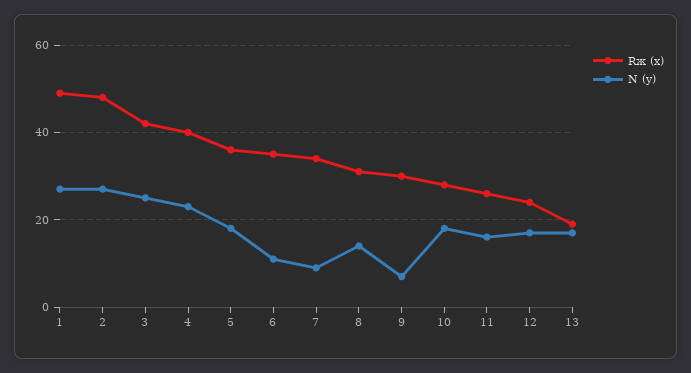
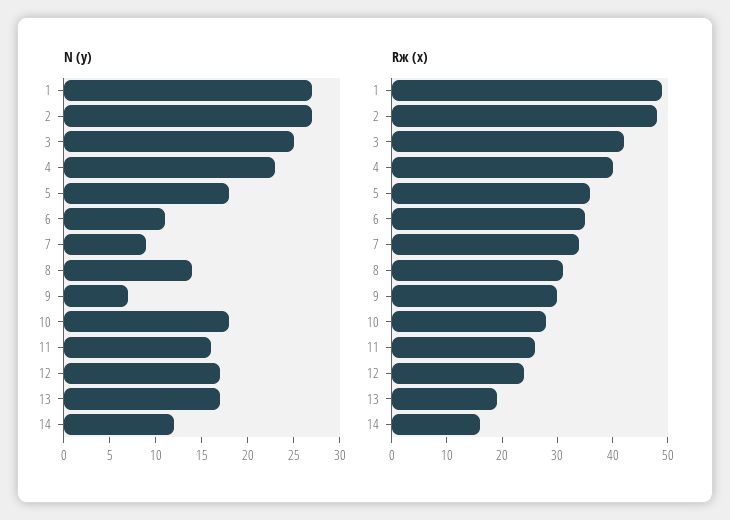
  {
    "Rж (x)": {
      "1": 50,
      "2": 50,
      "3": 40,
      "4": 40,
      "5": 35,
      "6": 35,
      "7": 35,
      "8": 30,
      "9": 30,
      "10": 30,
      "11": 25,
      "12": 25,
-     "13": 20
+     "13": 20,
+     "14": 15
    },
    "N (y)": {
      "1": 27,
      "2": 27,
      "3": 25,
      "4": 23,
      "5": 18,
      "6": 11,
      "7": 9,
      "8": 14,
      "9": 7,
      "10": 18,
      "11": 16,
      "12": 17,
-     "13": 17
+     "13": 17,
+     "14": 12
    }
  }

